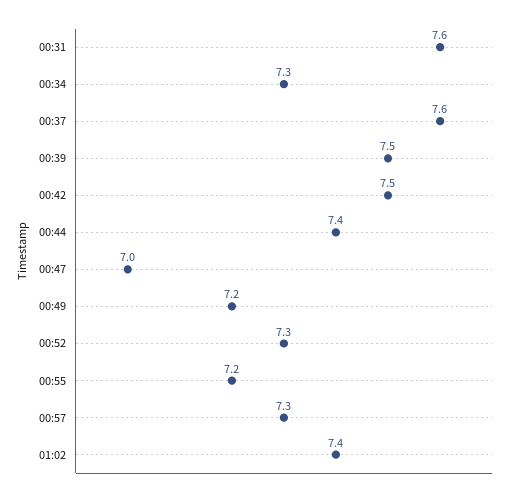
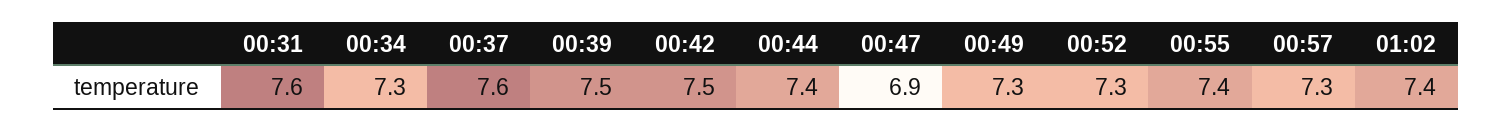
  {
    "00:31": 7.6,
    "00:34": 7.3,
    "00:37": 7.6,
    "00:39": 7.5,
    "00:42": 7.5,
    "00:44": 7.4,
-   "00:47": 7,
+   "00:47": 6.9,
-   "00:49": 7.2,
+   "00:49": 7.3,
    "00:52": 7.3,
-   "00:55": 7.2,
+   "00:55": 7.4,
    "00:57": 7.3,
    "01:02": 7.4
  }

